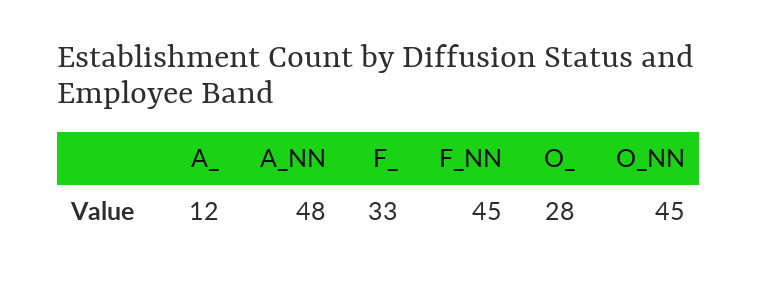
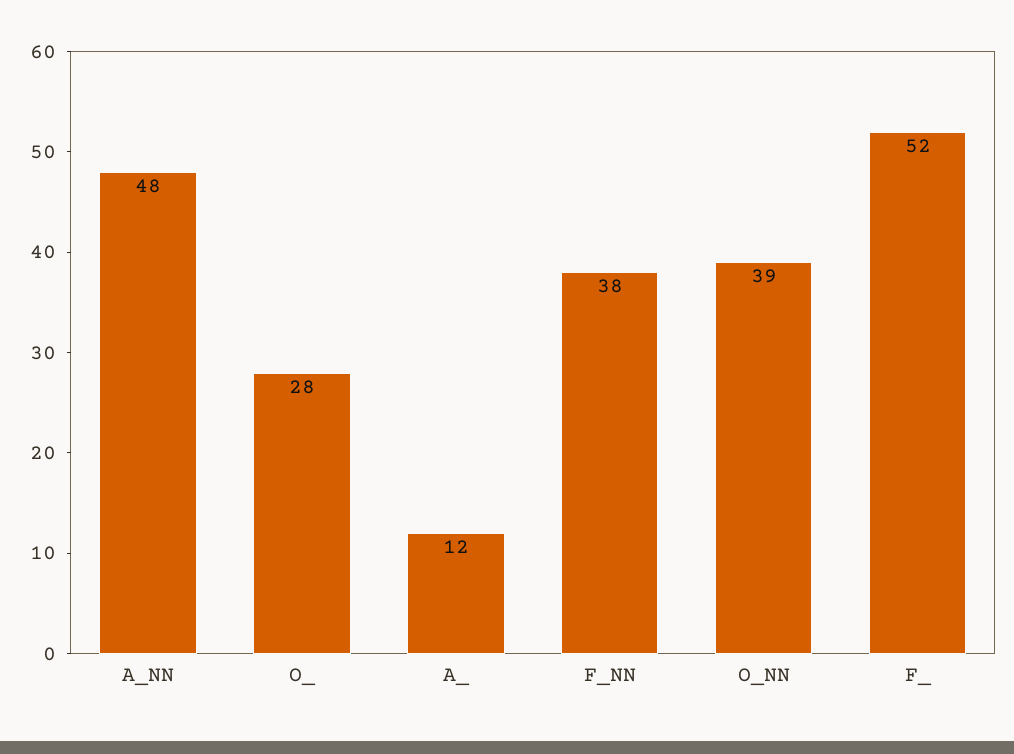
  {
    "A_": 12,
    "A_NN": 48,
-   "F_": 33,
+   "F_": 52,
-   "F_NN": 45,
+   "F_NN": 38,
    "O_": 28,
-   "O_NN": 45
+   "O_NN": 39
  }

